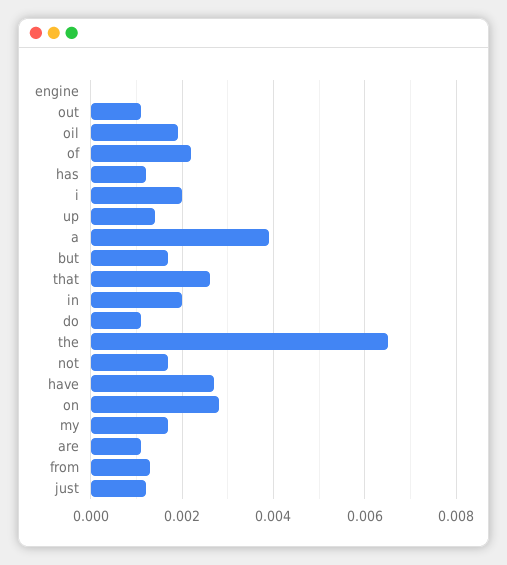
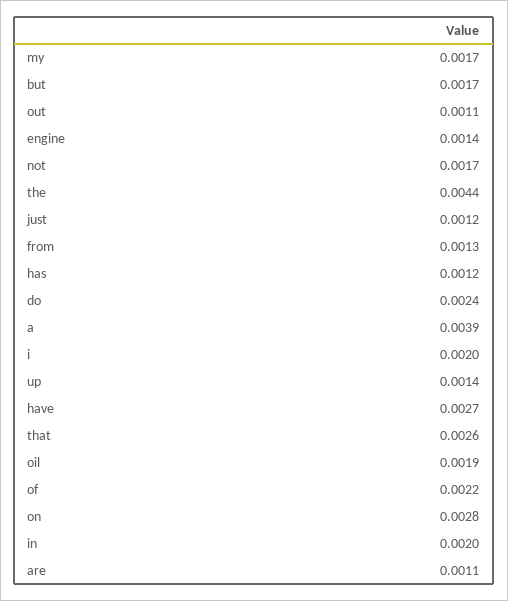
  {
-   "engine": 0,
+   "engine": 0.0014,
    "out": 0.0011,
    "oil": 0.0019,
    "of": 0.0022,
    "has": 0.0012,
    "i": 0.002,
    "up": 0.0014,
    "a": 0.0039,
    "but": 0.0017,
    "that": 0.0026,
    "in": 0.002,
-   "do": 0.001,
+   "do": 0.0024,
-   "the": 0.0065,
+   "the": 0.0044,
    "not": 0.0017,
    "have": 0.0027,
    "on": 0.0028,
    "my": 0.0017,
    "are": 0.0011,
    "from": 0.0013,
    "just": 0.0012
  }

